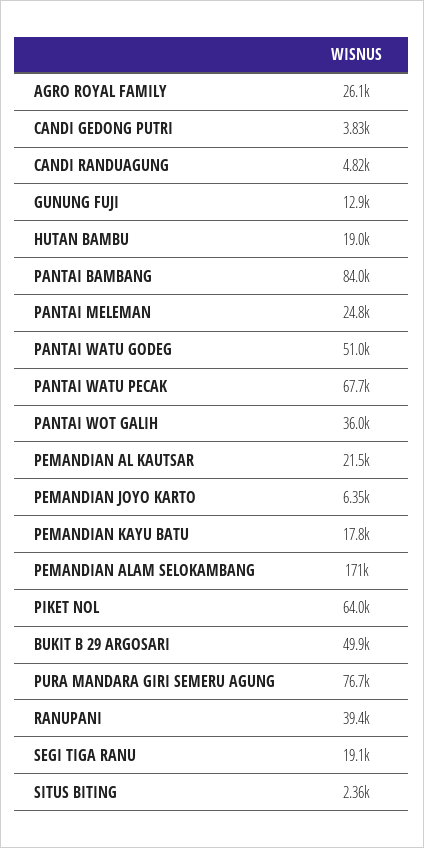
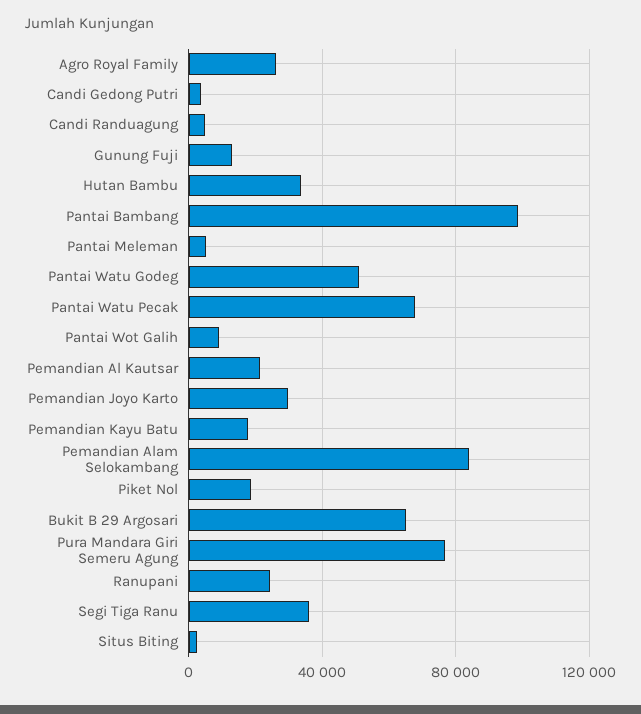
  {
    "AGRO ROYAL FAMILY": 26100,
    "CANDI GEDONG PUTRI": 3830,
    "CANDI RANDUAGUNG": 4820,
    "GUNUNG FUJI": 12900,
-   "HUTAN BAMBU": 19000,
+   "HUTAN BAMBU": 35000,
-   "PANTAI BAMBANG": 84000,
+   "PANTAI BAMBANG": 100000,
-   "PANTAI MELEMAN": 24800,
+   "PANTAI MELEMAN": 5000,
    "PANTAI WATU GODEG": 51000,
    "PANTAI WATU PECAK": 67700,
-   "PANTAI WOT GALIH": 36000,
+   "PANTAI WOT GALIH": 10000,
    "PEMANDIAN AL KAUTSAR": 21500,
-   "PEMANDIAN JOYO KARTO": 6350,
+   "PEMANDIAN JOYO KARTO": 30000,
    "PEMANDIAN KAYU BATU": 17800,
-   "PEMANDIAN ALAM SELOKAMBANG": 171000,
+   "PEMANDIAN ALAM SELOKAMBANG": 85000,
-   "PIKET NOL": 64000,
+   "PIKET NOL": 20000,
-   "BUKIT B 29 ARGOSARI": 49900,
+   "BUKIT B 29 ARGOSARI": 65000,
    "PURA MANDARA GIRI SEMERU AGUNG": 76700,
-   "RANUPANI": 39400,
+   "RANUPANI": 25000,
-   "SEGI TIGA RANU": 19100,
+   "SEGI TIGA RANU": 35000,
    "SITUS BITING": 2360
  }

